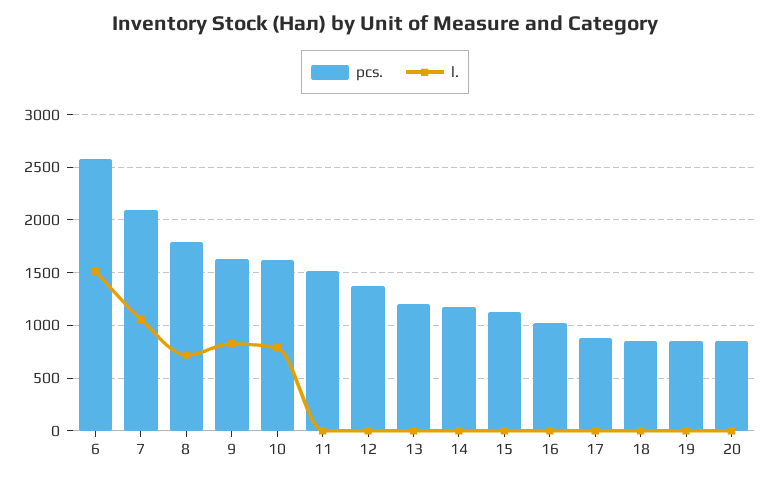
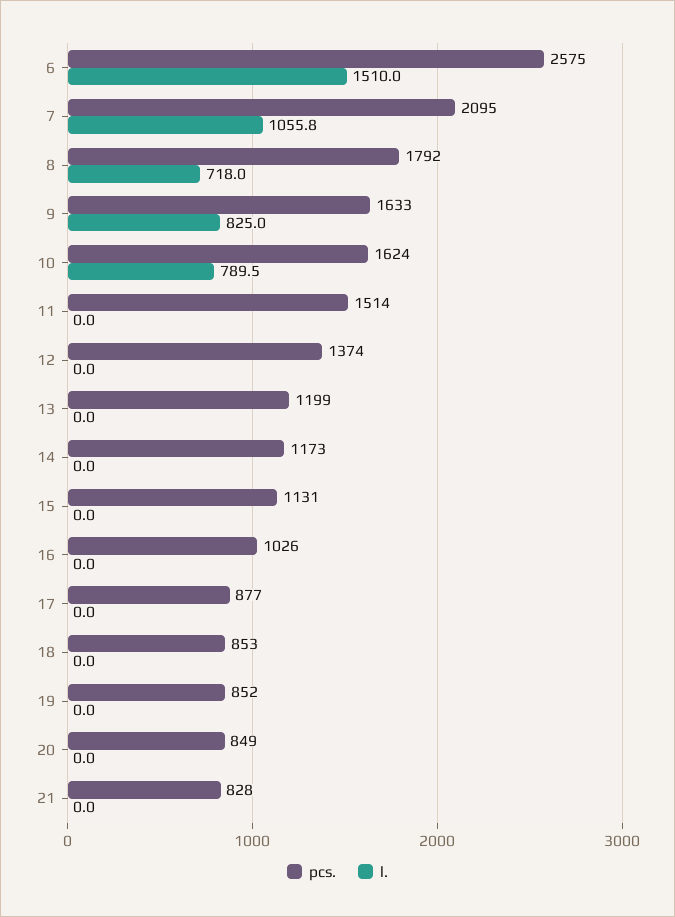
  {
    "pcs.": {
      "6": 2575,
      "7": 2095,
      "8": 1792,
      "9": 1633,
      "10": 1624,
      "11": 1514,
      "12": 1374,
      "13": 1199,
      "14": 1173,
      "15": 1131,
      "16": 1026,
      "17": 877,
      "18": 853,
      "19": 852,
-     "20": 849
+     "20": 849,
+     "21": 828
    },
    "l.": {
      "6": 1510,
      "7": 1055.8,
      "8": 718,
      "9": 825,
      "10": 789.5,
      "11": 0,
      "12": 0,
      "13": 0,
      "14": 0,
      "15": 0,
      "16": 0,
      "17": 0,
      "18": 0,
      "19": 0,
-     "20": 0
+     "20": 0,
+     "21": 0
    }
  }

